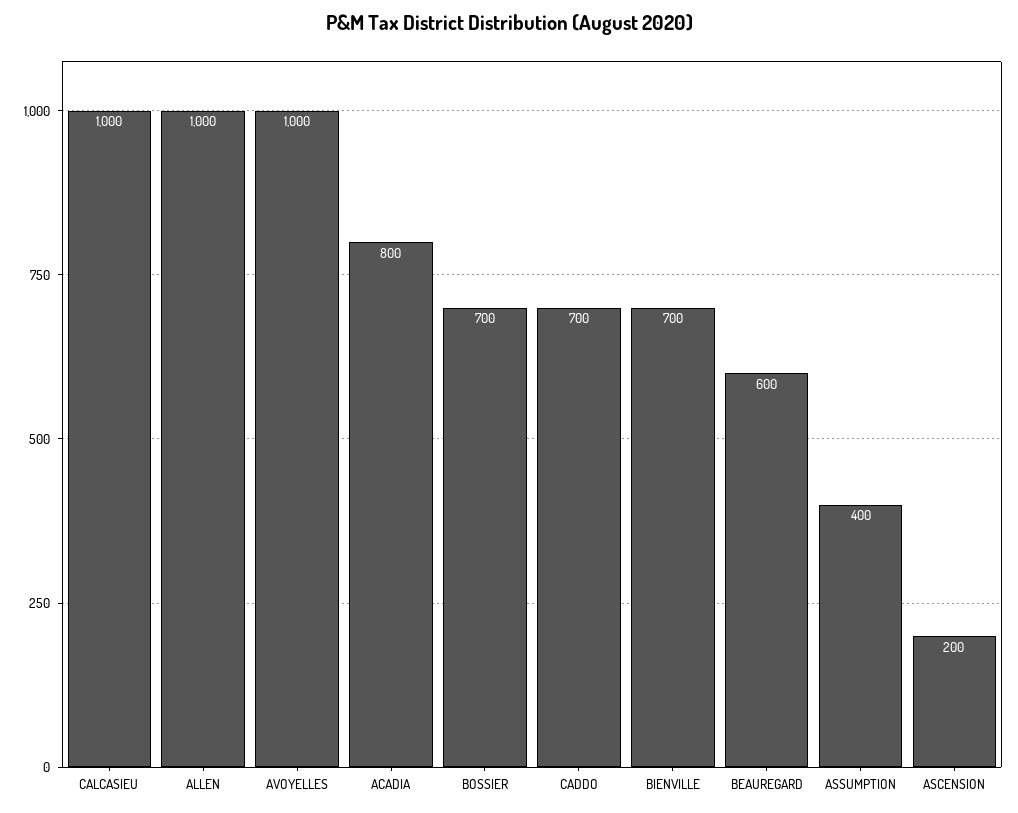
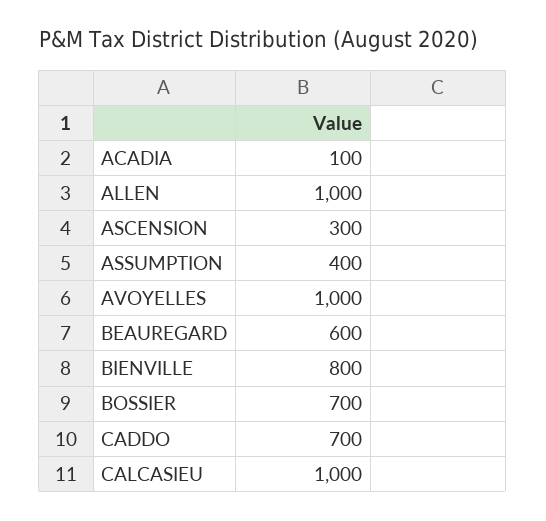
  {
    "CALCASIEU": 1000,
    "ALLEN": 1000,
    "AVOYELLES": 1000,
-   "ACADIA": 800,
+   "ACADIA": 100,
    "BOSSIER": 700,
    "CADDO": 700,
-   "BIENVILLE": 700,
+   "BIENVILLE": 800,
    "BEAUREGARD": 600,
    "ASSUMPTION": 400,
-   "ASCENSION": 200
+   "ASCENSION": 300
  }

